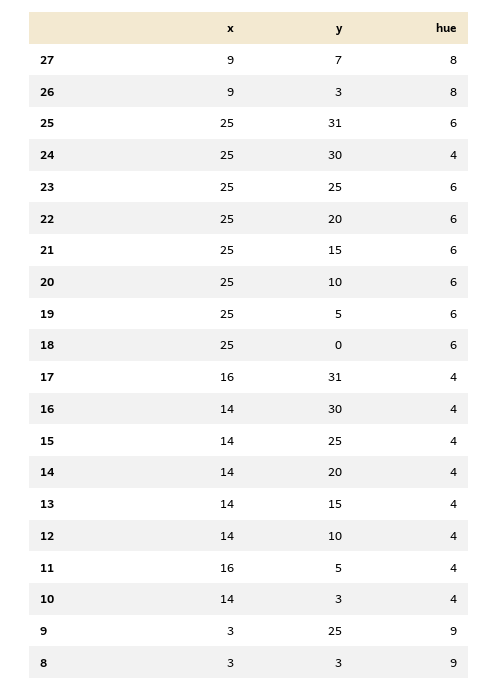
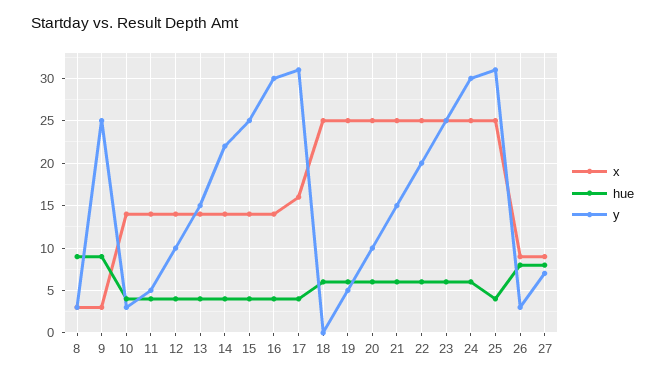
  {
    "x": {
      "27": 9,
      "26": 9,
      "25": 25,
      "24": 25,
      "23": 25,
      "22": 25,
      "21": 25,
      "20": 25,
      "19": 25,
      "18": 25,
      "17": 16,
      "16": 14,
      "15": 14,
      "14": 14,
      "13": 14,
      "12": 14,
-     "11": 16,
+     "11": 14,
      "10": 14,
      "9": 3,
      "8": 3
    },
    "y": {
      "27": 7,
      "26": 3,
      "25": 31,
      "24": 30,
      "23": 25,
      "22": 20,
      "21": 15,
      "20": 10,
      "19": 5,
      "18": 0,
      "17": 31,
      "16": 30,
      "15": 25,
-     "14": 20,
+     "14": 22,
      "13": 15,
      "12": 10,
      "11": 5,
      "10": 3,
      "9": 25,
      "8": 3
    },
    "hue": {
      "27": 8,
      "26": 8,
-     "25": 6,
+     "25": 4,
-     "24": 4,
+     "24": 6,
      "23": 6,
      "22": 6,
      "21": 6,
      "20": 6,
      "19": 6,
      "18": 6,
      "17": 4,
      "16": 4,
      "15": 4,
      "14": 4,
      "13": 4,
      "12": 4,
      "11": 4,
      "10": 4,
      "9": 9,
      "8": 9
    }
  }

